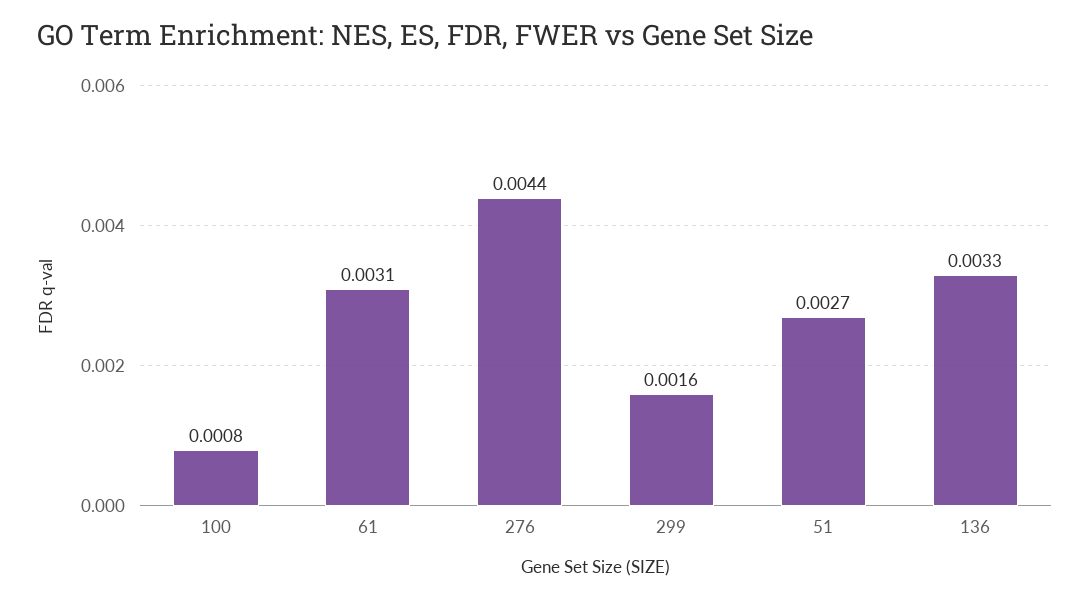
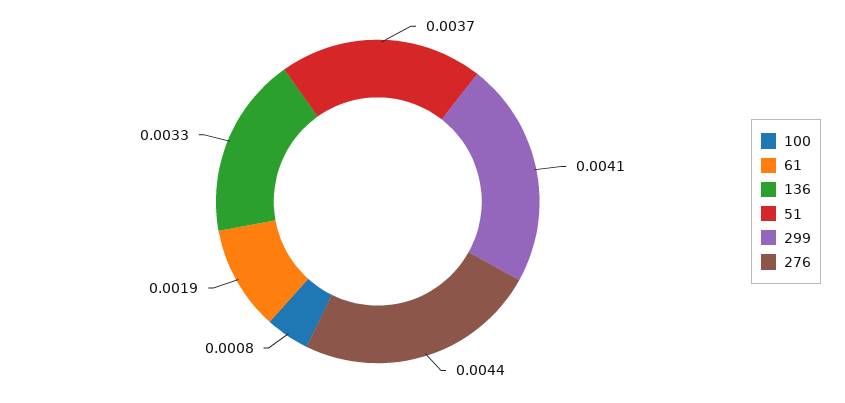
  {
    "100": 0.0008,
-   "61": 0.0031,
+   "61": 0.0019,
    "276": 0.0044,
-   "299": 0.0016,
+   "299": 0.0041,
-   "51": 0.0027,
+   "51": 0.0037,
    "136": 0.0033
  }

